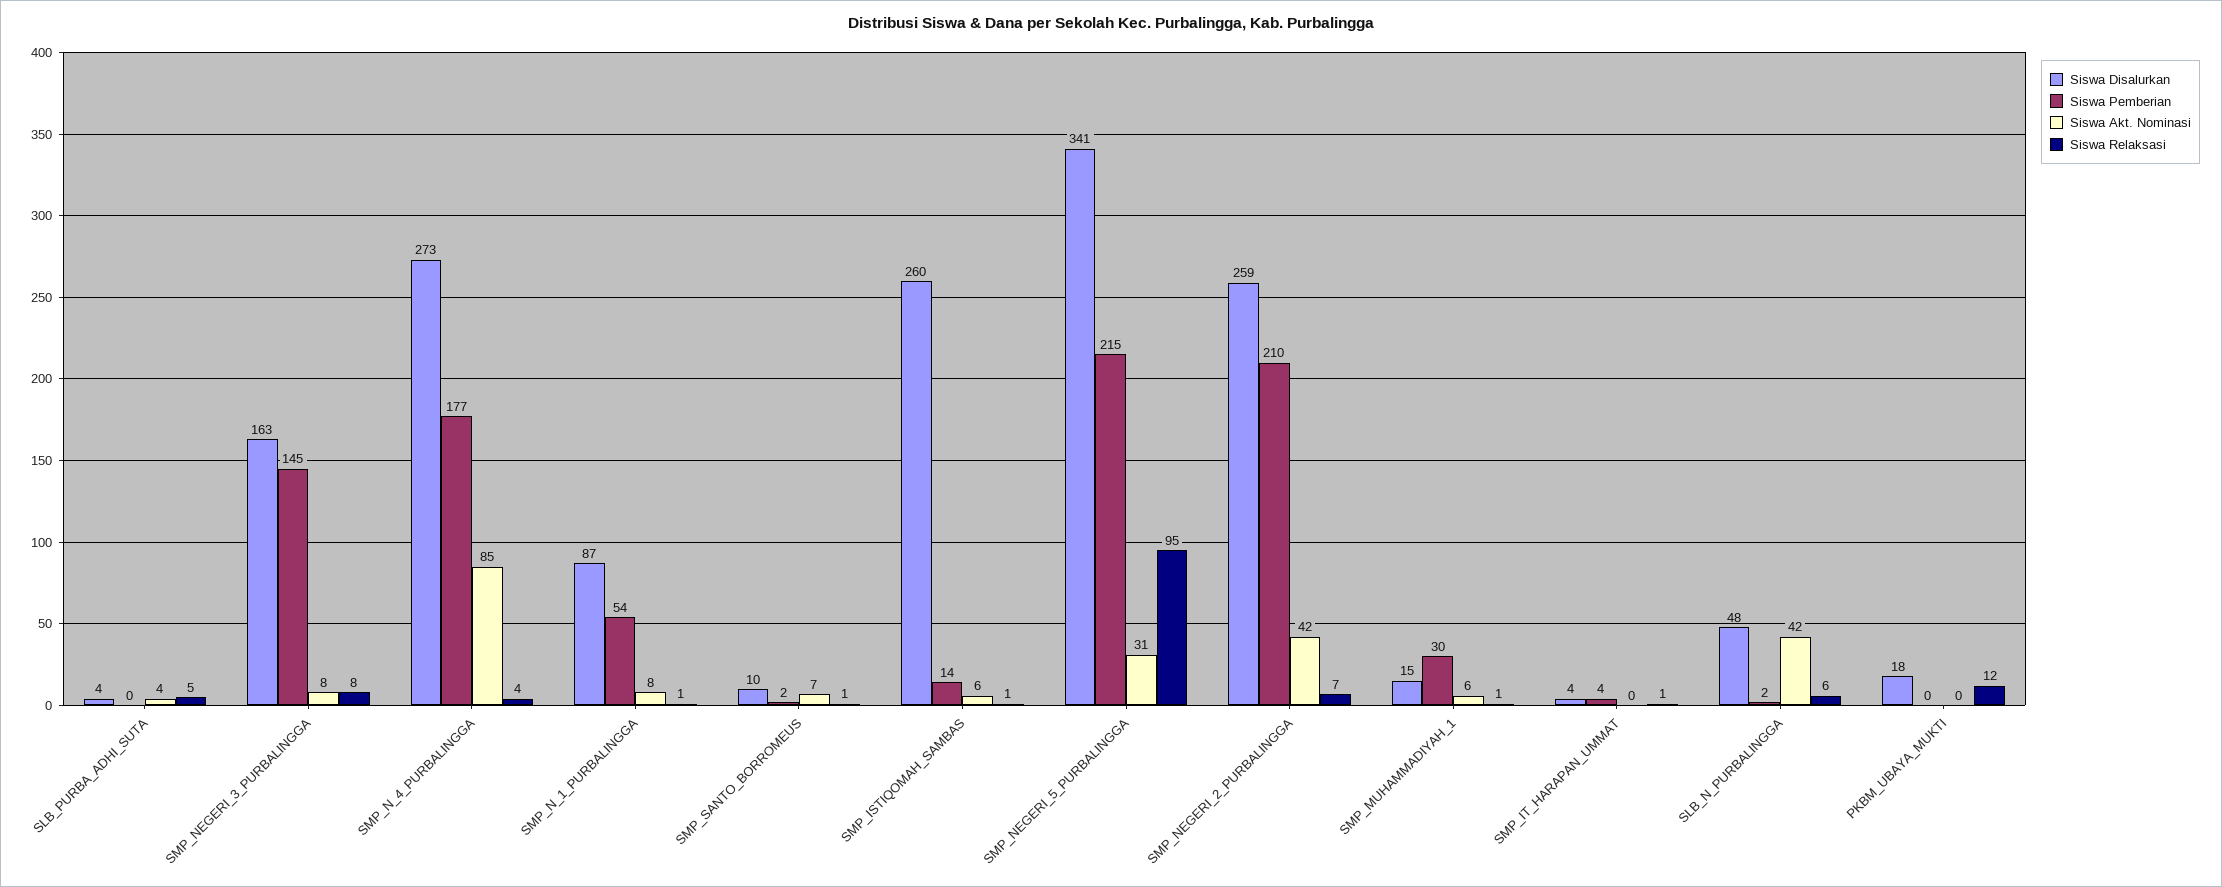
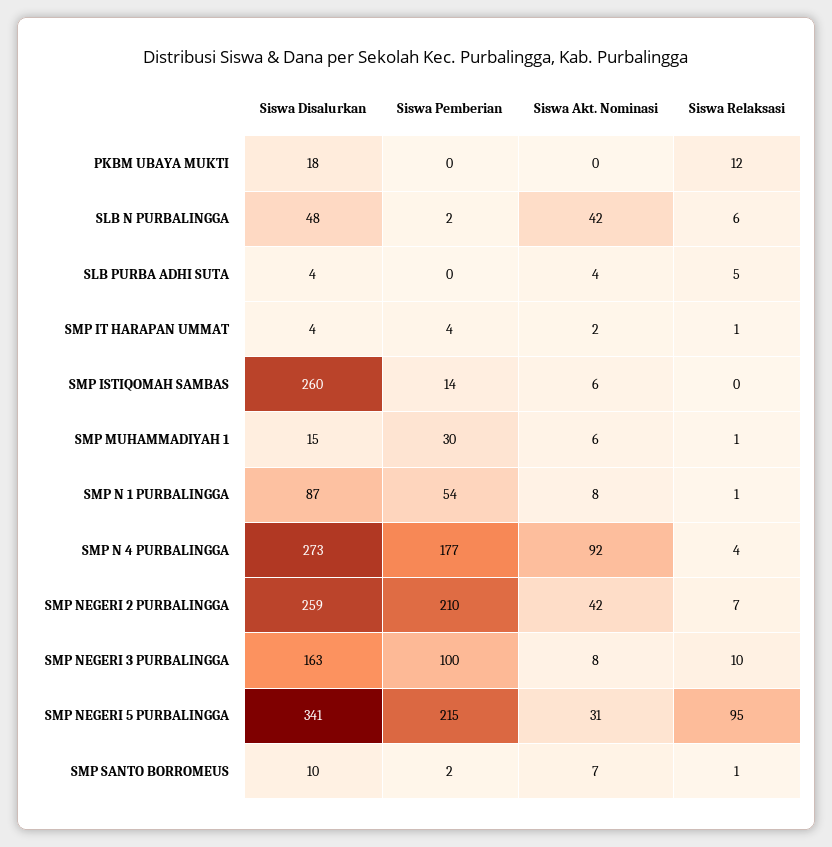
  {
    "Siswa Disalurkan": {
      "SLB_PURBA_ADHI_SUTA": 4,
      "SMP_NEGERI_3_PURBALINGGA": 163,
      "SMP_N_4_PURBALINGGA": 273,
      "SMP_N_1_PURBALINGGA": 87,
      "SMP_SANTO_BORROMEUS": 10,
      "SMP_ISTIQOMAH_SAMBAS": 260,
      "SMP_NEGERI_5_PURBALINGGA": 341,
      "SMP_NEGERI_2_PURBALINGGA": 259,
      "SMP_MUHAMMADIYAH_1": 15,
      "SMP_IT_HARAPAN_UMMAT": 4,
      "SLB_N_PURBALINGGA": 48,
      "PKBM_UBAYA_MUKTI": 18
    },
    "Siswa Pemberian": {
      "SLB_PURBA_ADHI_SUTA": 0,
-     "SMP_NEGERI_3_PURBALINGGA": 145,
+     "SMP_NEGERI_3_PURBALINGGA": 100,
      "SMP_N_4_PURBALINGGA": 177,
      "SMP_N_1_PURBALINGGA": 54,
      "SMP_SANTO_BORROMEUS": 2,
      "SMP_ISTIQOMAH_SAMBAS": 14,
      "SMP_NEGERI_5_PURBALINGGA": 215,
      "SMP_NEGERI_2_PURBALINGGA": 210,
      "SMP_MUHAMMADIYAH_1": 30,
      "SMP_IT_HARAPAN_UMMAT": 4,
      "SLB_N_PURBALINGGA": 2,
      "PKBM_UBAYA_MUKTI": 0
    },
    "Siswa Akt. Nominasi": {
      "SLB_PURBA_ADHI_SUTA": 4,
      "SMP_NEGERI_3_PURBALINGGA": 8,
-     "SMP_N_4_PURBALINGGA": 85,
+     "SMP_N_4_PURBALINGGA": 92,
      "SMP_N_1_PURBALINGGA": 8,
      "SMP_SANTO_BORROMEUS": 7,
      "SMP_ISTIQOMAH_SAMBAS": 6,
      "SMP_NEGERI_5_PURBALINGGA": 31,
      "SMP_NEGERI_2_PURBALINGGA": 42,
      "SMP_MUHAMMADIYAH_1": 6,
-     "SMP_IT_HARAPAN_UMMAT": 0,
+     "SMP_IT_HARAPAN_UMMAT": 2,
      "SLB_N_PURBALINGGA": 42,
      "PKBM_UBAYA_MUKTI": 0
    },
    "Siswa Relaksasi": {
      "SLB_PURBA_ADHI_SUTA": 5,
-     "SMP_NEGERI_3_PURBALINGGA": 8,
+     "SMP_NEGERI_3_PURBALINGGA": 10,
      "SMP_N_4_PURBALINGGA": 4,
      "SMP_N_1_PURBALINGGA": 1,
      "SMP_SANTO_BORROMEUS": 1,
-     "SMP_ISTIQOMAH_SAMBAS": 1,
+     "SMP_ISTIQOMAH_SAMBAS": 0,
      "SMP_NEGERI_5_PURBALINGGA": 95,
      "SMP_NEGERI_2_PURBALINGGA": 7,
      "SMP_MUHAMMADIYAH_1": 1,
      "SMP_IT_HARAPAN_UMMAT": 1,
      "SLB_N_PURBALINGGA": 6,
      "PKBM_UBAYA_MUKTI": 12
    }
  }

